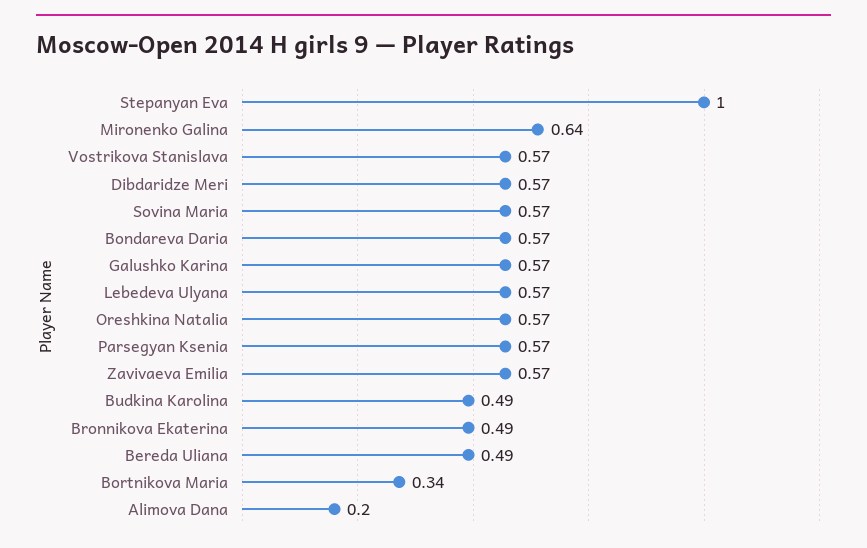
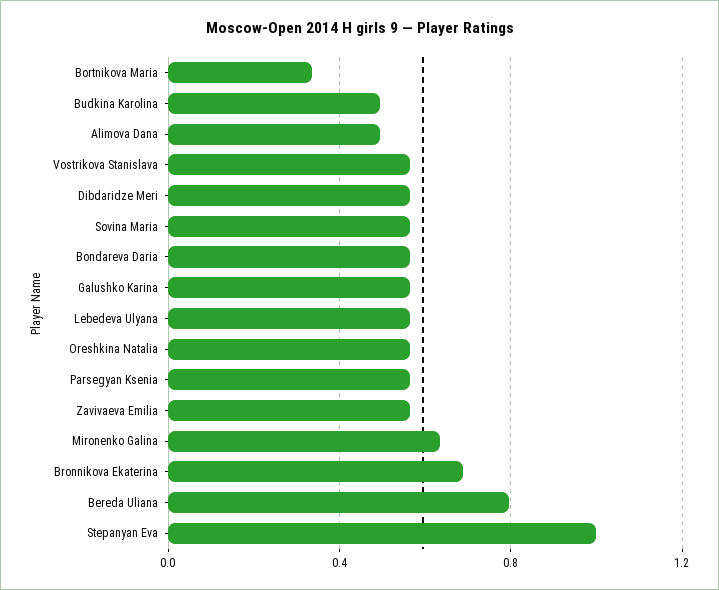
  {
    "Stepanyan Eva": 1,
    "Mironenko Galina": 0.64,
    "Vostrikova Stanislava": 0.57,
    "Dibdaridze Meri": 0.57,
    "Sovina Maria": 0.57,
    "Bondareva Daria": 0.57,
    "Galushko Karina": 0.57,
    "Lebedeva Ulyana": 0.57,
    "Oreshkina Natalia": 0.57,
    "Parsegyan Ksenia": 0.57,
    "Zavivaeva Emilia": 0.57,
    "Budkina Karolina": 0.49,
-   "Bronnikova Ekaterina": 0.49,
+   "Bronnikova Ekaterina": 0.7,
-   "Bereda Uliana": 0.49,
+   "Bereda Uliana": 0.8,
    "Bortnikova Maria": 0.34,
-   "Alimova Dana": 0.2
+   "Alimova Dana": 0.5
  }

